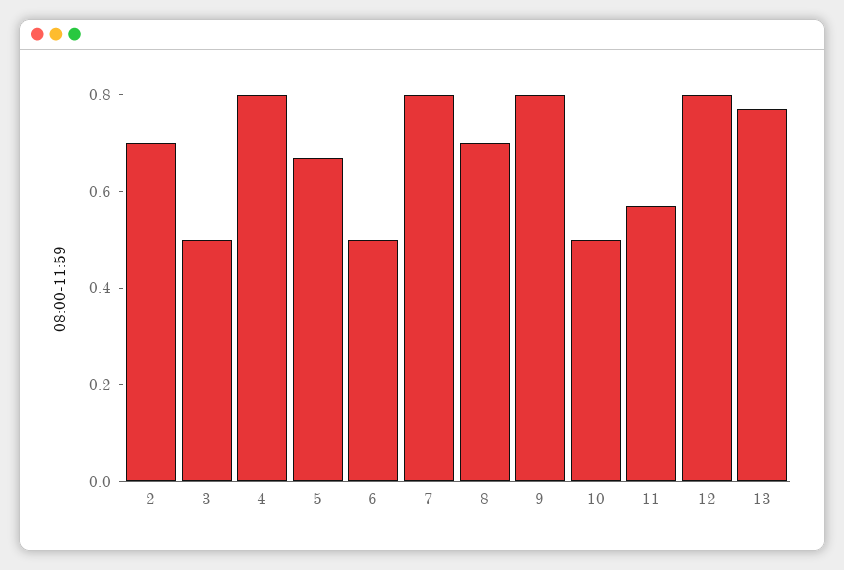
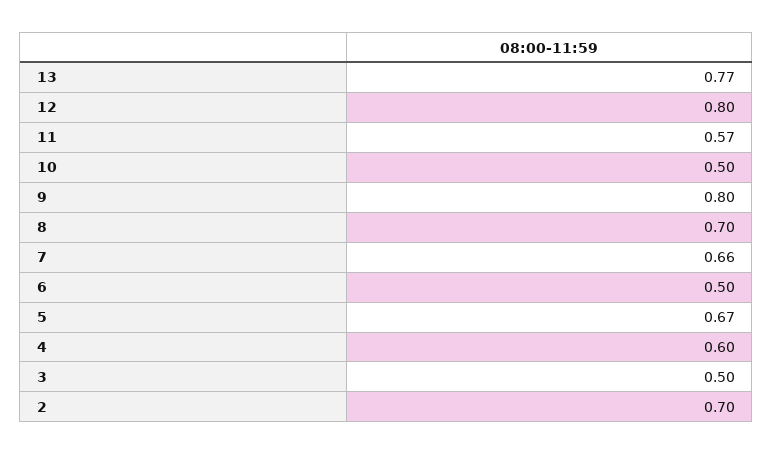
  {
    "2": 0.7,
    "3": 0.5,
-   "4": 0.8,
+   "4": 0.6,
    "5": 0.67,
    "6": 0.5,
-   "7": 0.8,
+   "7": 0.66,
    "8": 0.7,
    "9": 0.8,
    "10": 0.5,
    "11": 0.57,
    "12": 0.8,
    "13": 0.77
  }

